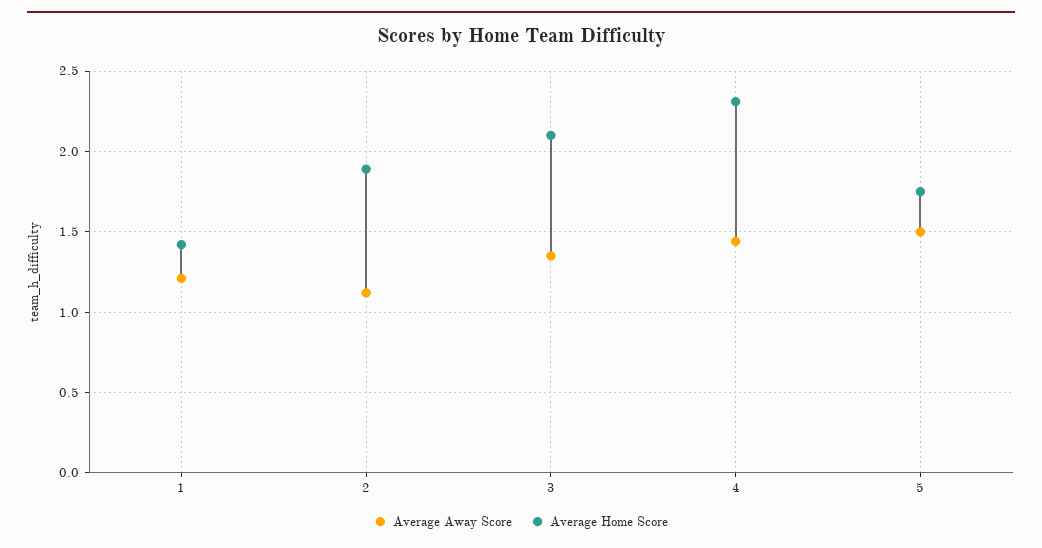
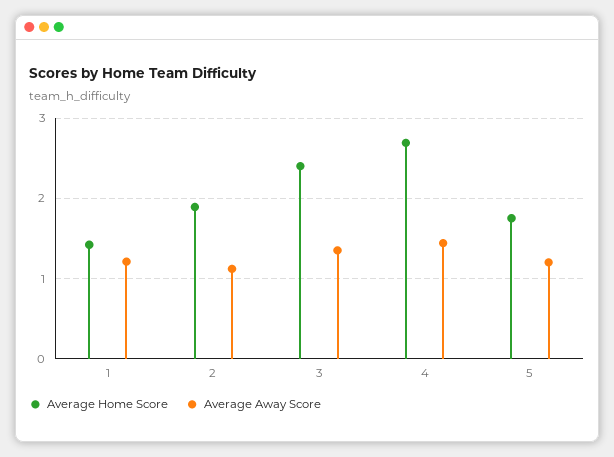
  {
    "Average Away Score": {
      "1": 1.2,
      "2": 1.1,
      "3": 1.35,
      "4": 1.45,
-     "5": 1.5
+     "5": 1.2
    },
    "Average Home Score": {
      "1": 1.4,
      "2": 1.9,
-     "3": 2.1,
+     "3": 2.4,
-     "4": 2.3,
+     "4": 2.7,
      "5": 1.75
    }
  }

